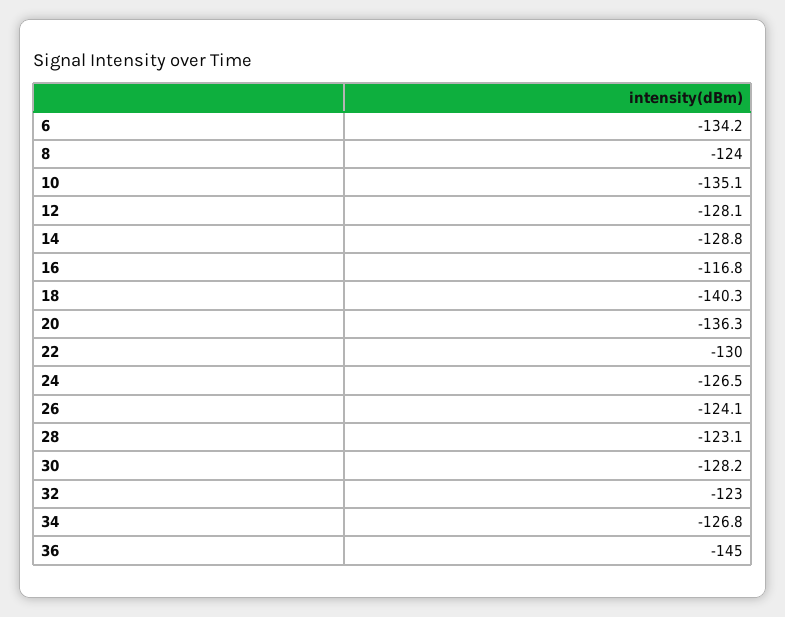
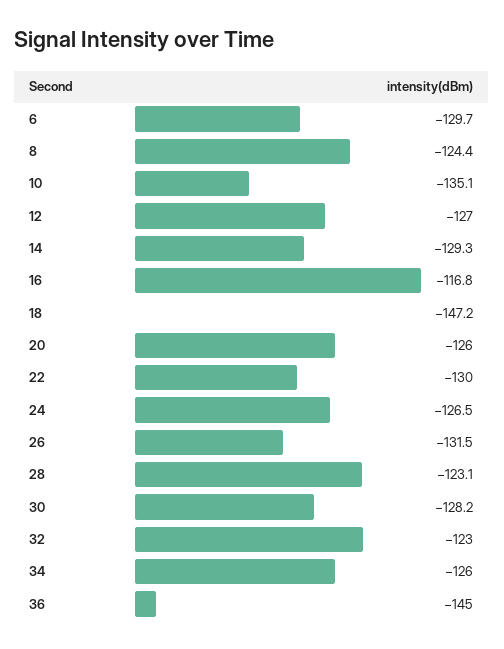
  {
-   "6": -134.2,
+   "6": -129.7,
-   "8": -124,
+   "8": -124.4,
    "10": -135.1,
-   "12": -128.1,
+   "12": -127,
-   "14": -128.8,
+   "14": -129.3,
    "16": -116.8,
-   "18": -140.3,
+   "18": -147.2,
-   "20": -136.3,
+   "20": -126,
    "22": -130,
    "24": -126.5,
-   "26": -124.1,
+   "26": -131.5,
    "28": -123.1,
    "30": -128.2,
    "32": -123,
-   "34": -126.8,
+   "34": -126,
    "36": -145
  }

